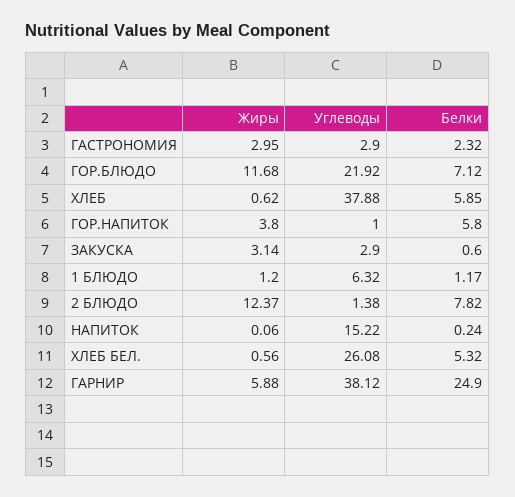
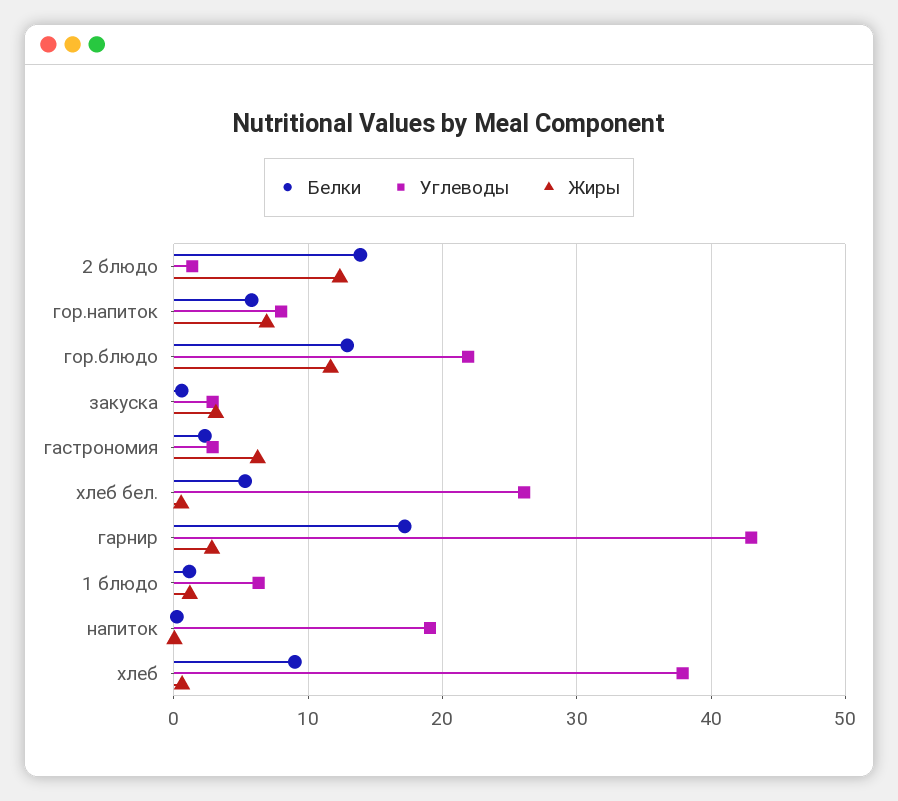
  {
    "Жиры": {
-     "ГАСТРОНОМИЯ": 2.95,
+     "ГАСТРОНОМИЯ": 6,
      "ГОР.БЛЮДО": 11.68,
      "ХЛЕБ": 0.62,
-     "ГОР.НАПИТОК": 3.8,
+     "ГОР.НАПИТОК": 7,
      "ЗАКУСКА": 3.14,
      "1 БЛЮДО": 1.2,
      "2 БЛЮДО": 12.37,
      "НАПИТОК": 0.06,
      "ХЛЕБ БЕЛ.": 0.56,
-     "ГАРНИР": 5.88
+     "ГАРНИР": 3
    },
    "Углеводы": {
      "ГАСТРОНОМИЯ": 2.9,
      "ГОР.БЛЮДО": 21.92,
      "ХЛЕБ": 37.88,
-     "ГОР.НАПИТОК": 1,
+     "ГОР.НАПИТОК": 8,
      "ЗАКУСКА": 2.9,
      "1 БЛЮДО": 6.32,
      "2 БЛЮДО": 1.38,
-     "НАПИТОК": 15.22,
+     "НАПИТОК": 19,
      "ХЛЕБ БЕЛ.": 26.08,
-     "ГАРНИР": 38.12
+     "ГАРНИР": 43
    },
    "Белки": {
      "ГАСТРОНОМИЯ": 2.32,
-     "ГОР.БЛЮДО": 7.12,
+     "ГОР.БЛЮДО": 13,
-     "ХЛЕБ": 5.85,
+     "ХЛЕБ": 9,
      "ГОР.НАПИТОК": 5.8,
      "ЗАКУСКА": 0.6,
      "1 БЛЮДО": 1.17,
-     "2 БЛЮДО": 7.82,
+     "2 БЛЮДО": 14,
      "НАПИТОК": 0.24,
      "ХЛЕБ БЕЛ.": 5.32,
-     "ГАРНИР": 24.9
+     "ГАРНИР": 17
    }
  }

